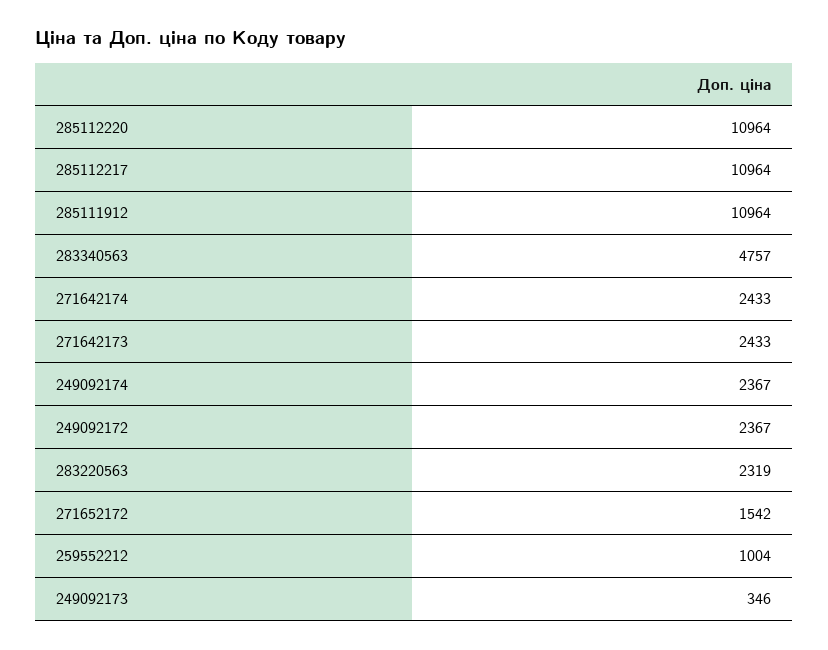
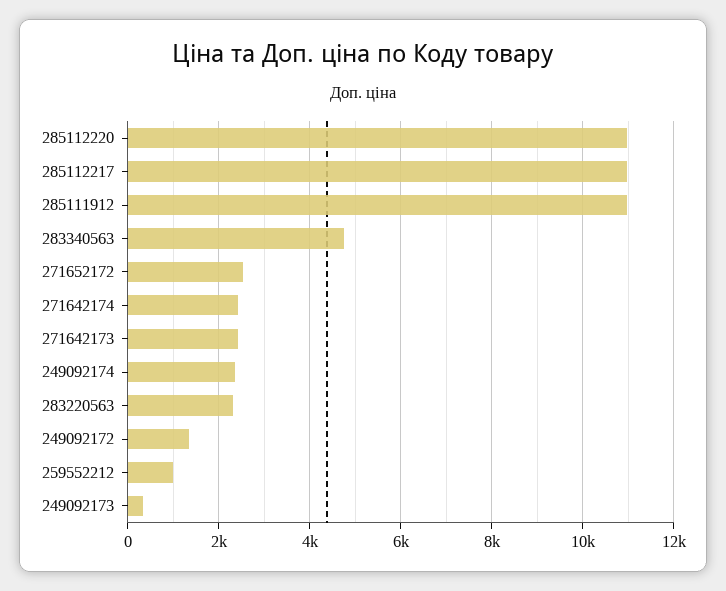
  {
    "285112220": 10964,
    "285112217": 10964,
    "285111912": 10964,
    "283340563": 4757,
    "271642174": 2433,
    "271642173": 2433,
    "249092174": 2367,
-   "249092172": 2367,
+   "249092172": 1400,
    "283220563": 2319,
-   "271652172": 1542,
+   "271652172": 2600,
    "259552212": 1004,
    "249092173": 346
  }

